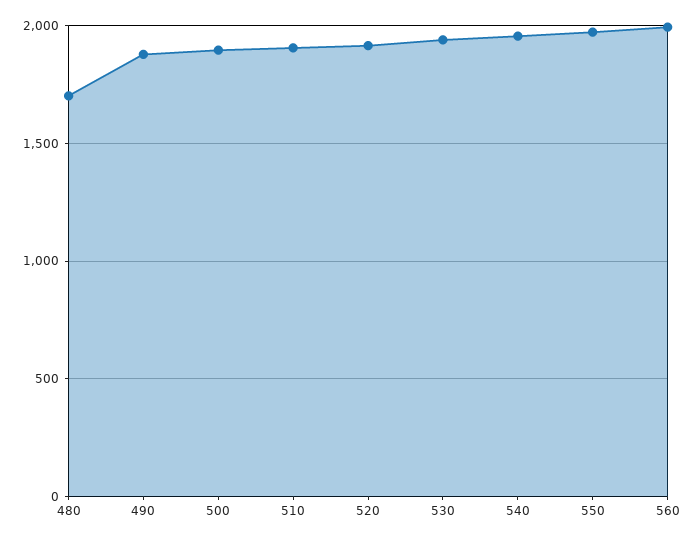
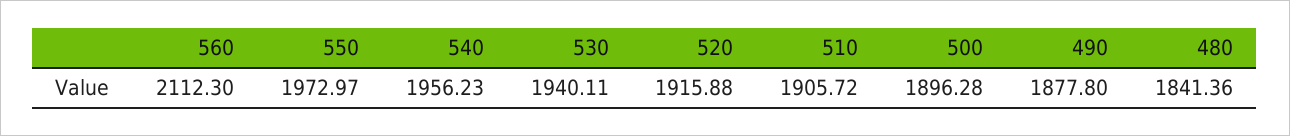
  {
-   "480": 1700,
+   "480": 1841.36,
    "490": 1877.8,
    "500": 1896.28,
    "510": 1905.72,
    "520": 1915.88,
    "530": 1940.11,
    "540": 1956.23,
    "550": 1972.97,
-   "560": 2000
+   "560": 2112.3
  }

